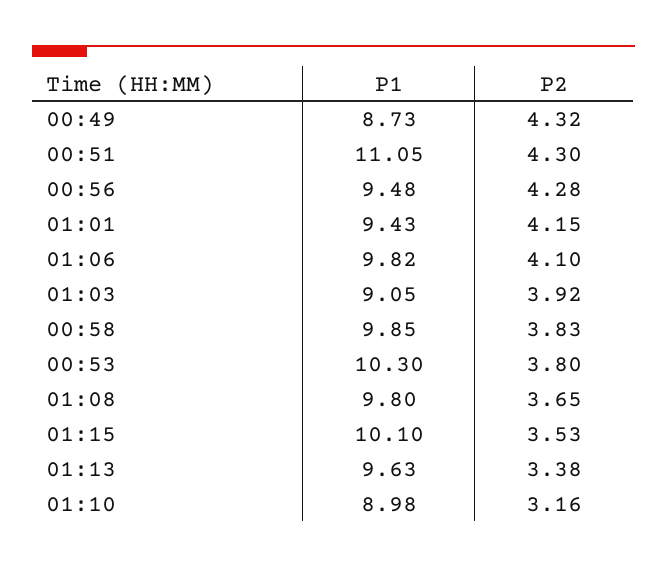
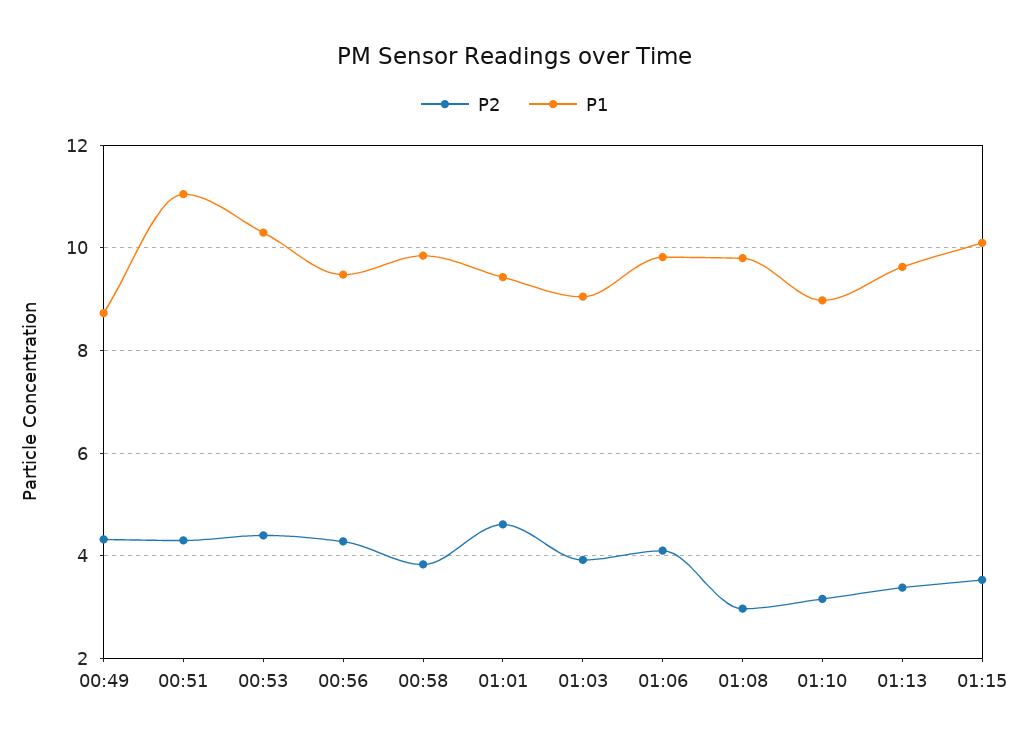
  {
    "P1": {
      "00:49": 8.73,
      "00:51": 11.05,
      "00:56": 9.48,
      "01:01": 9.43,
      "01:06": 9.82,
      "01:03": 9.05,
      "00:58": 9.85,
      "00:53": 10.3,
      "01:08": 9.8,
      "01:15": 10.1,
      "01:13": 9.63,
      "01:10": 8.98
    },
    "P2": {
      "00:49": 4.32,
      "00:51": 4.3,
      "00:56": 4.28,
-     "01:01": 4.15,
+     "01:01": 4.6,
      "01:06": 4.1,
      "01:03": 3.92,
      "00:58": 3.83,
-     "00:53": 3.8,
+     "00:53": 4.4,
-     "01:08": 3.65,
+     "01:08": 3,
      "01:15": 3.53,
      "01:13": 3.38,
      "01:10": 3.16
    }
  }

